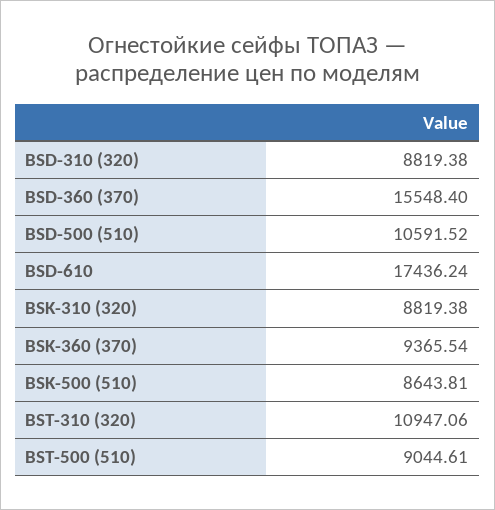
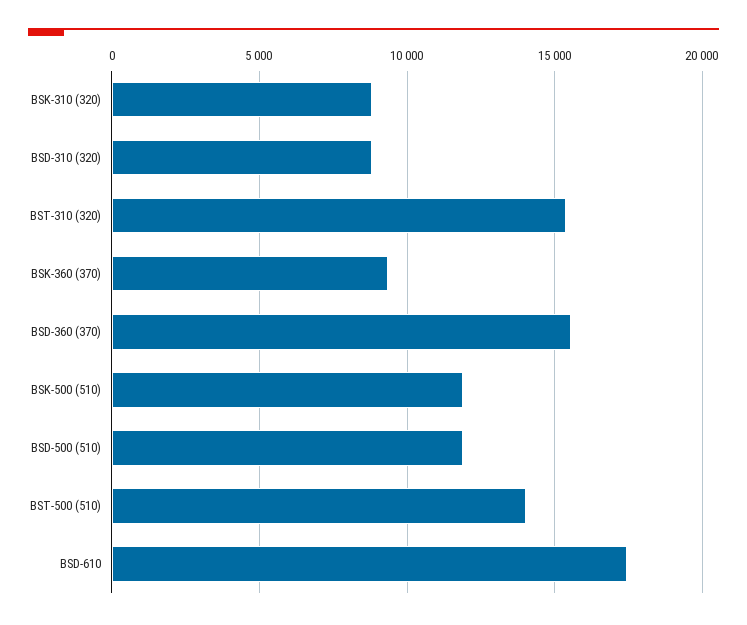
  {
    "BSD-310 (320)": 8819.38,
    "BSD-360 (370)": 15548.4,
-   "BSD-500 (510)": 10591.52,
+   "BSD-500 (510)": 12000,
    "BSD-610": 17436.24,
    "BSK-310 (320)": 8819.38,
    "BSK-360 (370)": 9365.54,
-   "BSK-500 (510)": 8643.81,
+   "BSK-500 (510)": 12000,
-   "BST-310 (320)": 10947.06,
+   "BST-310 (320)": 15500,
-   "BST-500 (510)": 9044.61
+   "BST-500 (510)": 14000
  }

